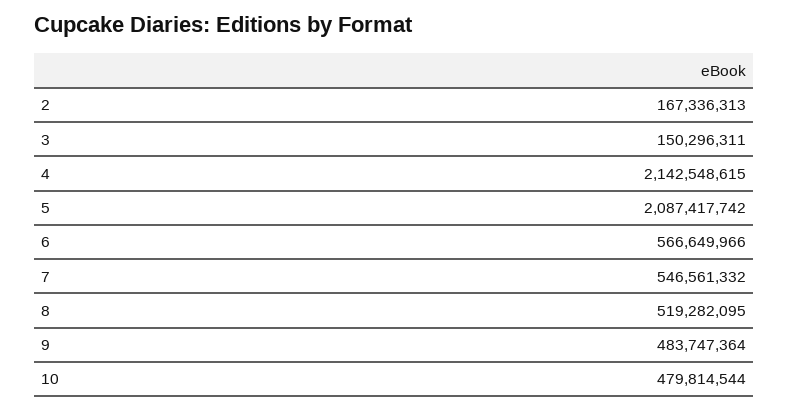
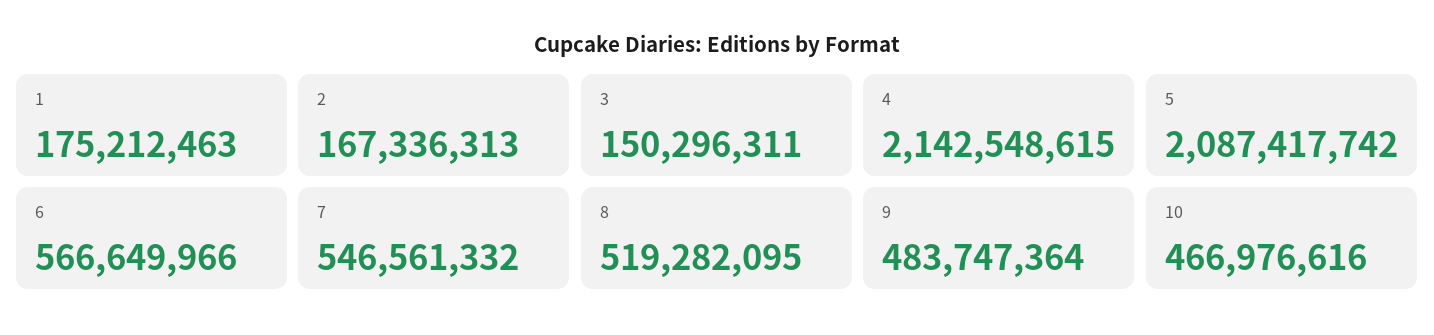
  {
    "2": 167336313,
    "3": 150296311,
    "4": 2142548615,
    "5": 2087417742,
    "6": 566649966,
    "7": 546561332,
    "8": 519282095,
    "9": 483747364,
-   "10": 479814544
+   "10": 466976616,
+   "1": 175212463
  }

